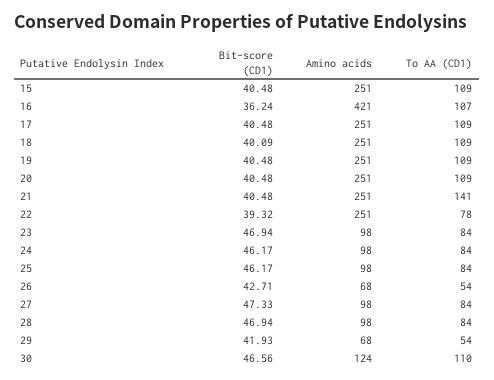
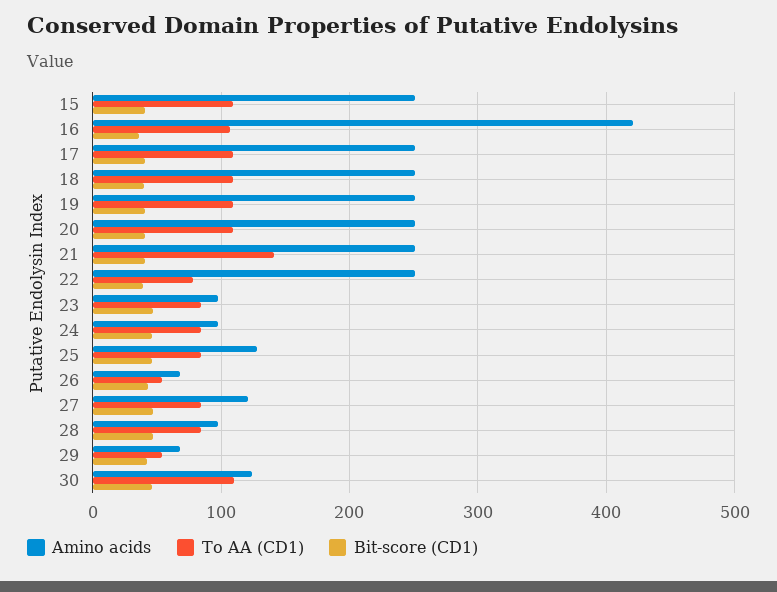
  {
    "Bit-score (CD1)": {
      "15": 40.48,
      "16": 36.24,
      "17": 40.48,
      "18": 40.09,
      "19": 40.48,
      "20": 40.48,
      "21": 40.48,
      "22": 39.32,
      "23": 46.94,
      "24": 46.17,
      "25": 46.17,
      "26": 42.71,
      "27": 47.33,
      "28": 46.94,
      "29": 41.93,
      "30": 46.56
    },
    "Amino acids": {
      "15": 251,
      "16": 421,
      "17": 251,
      "18": 251,
      "19": 251,
      "20": 251,
      "21": 251,
      "22": 251,
      "23": 98,
      "24": 98,
-     "25": 98,
+     "25": 130,
      "26": 68,
-     "27": 98,
+     "27": 120,
      "28": 98,
      "29": 68,
      "30": 124
    },
    "To AA (CD1)": {
      "15": 109,
      "16": 107,
      "17": 109,
      "18": 109,
      "19": 109,
      "20": 109,
      "21": 141,
      "22": 78,
      "23": 84,
      "24": 84,
      "25": 84,
      "26": 54,
      "27": 84,
      "28": 84,
      "29": 54,
      "30": 110
    }
  }

